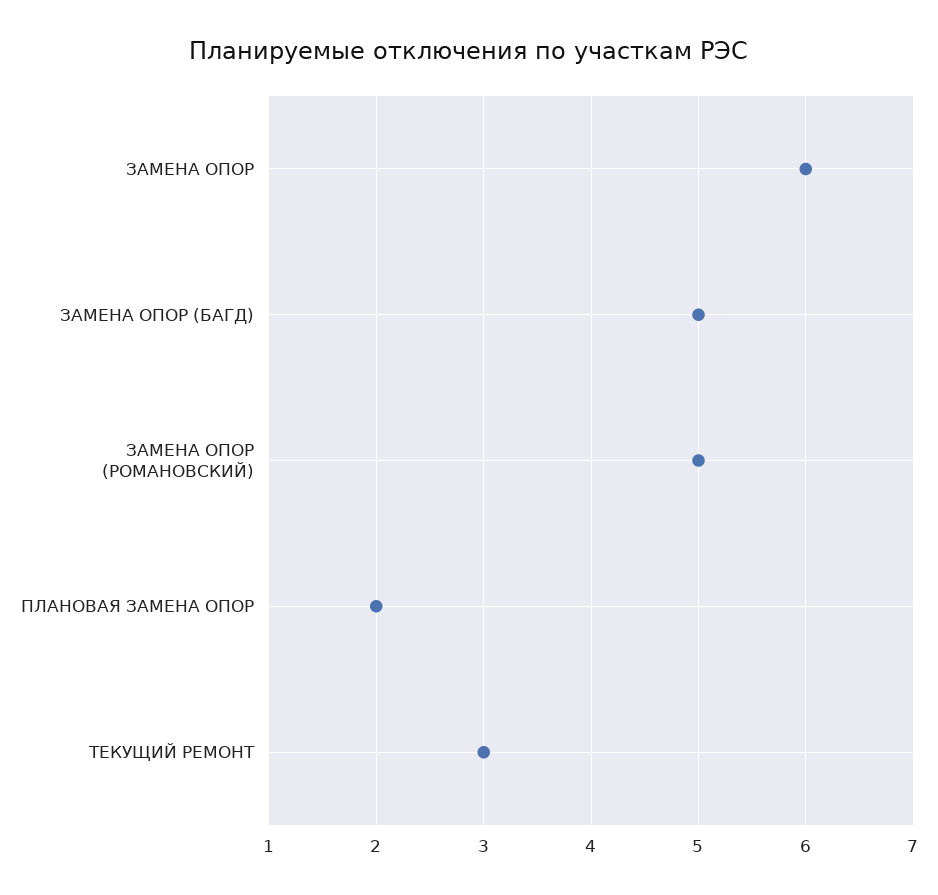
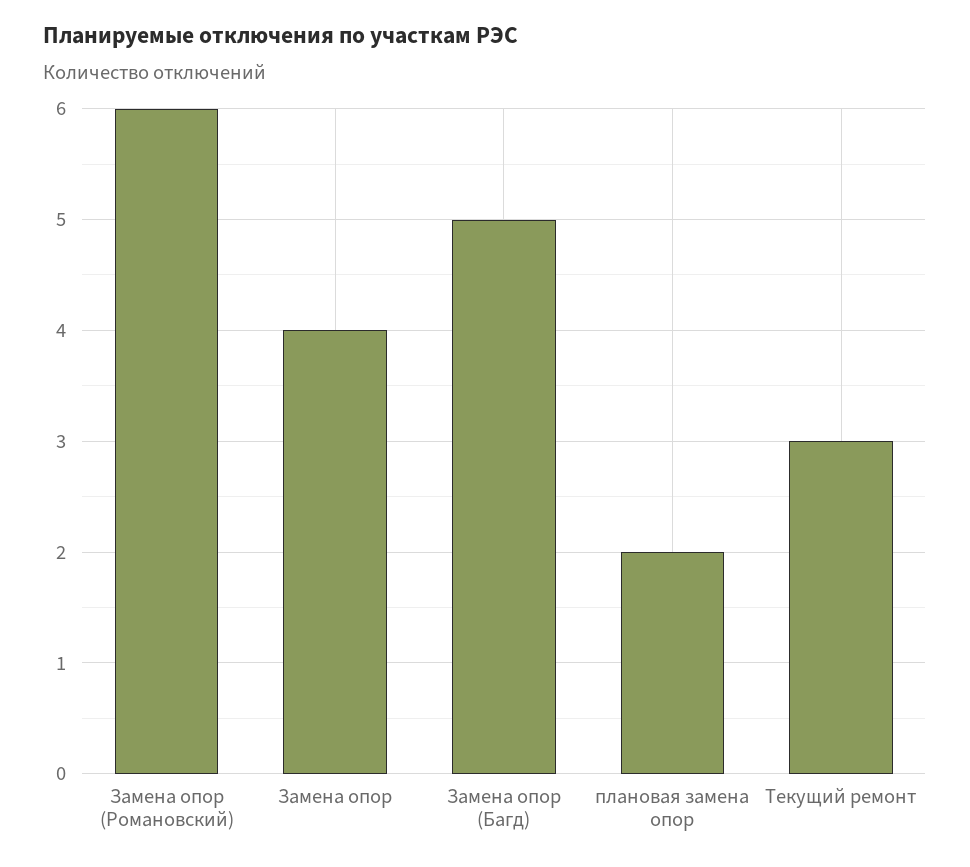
  {
-   "ЗАМЕНА ОПОР": 6,
+   "ЗАМЕНА ОПОР": 4,
    "ЗАМЕНА ОПОР (БАГД)": 5,
-   "ЗАМЕНА ОПОР (РОМАНОВСКИЙ)": 5,
+   "ЗАМЕНА ОПОР (РОМАНОВСКИЙ)": 6,
    "ПЛАНОВАЯ ЗАМЕНА ОПОР": 2,
    "ТЕКУЩИЙ РЕМОНТ": 3
  }

